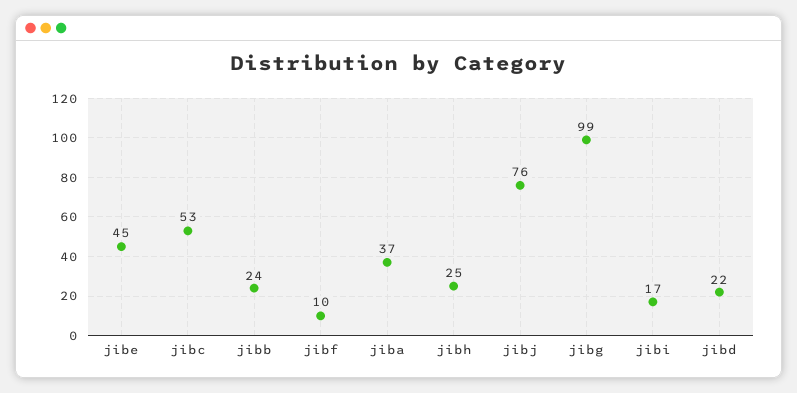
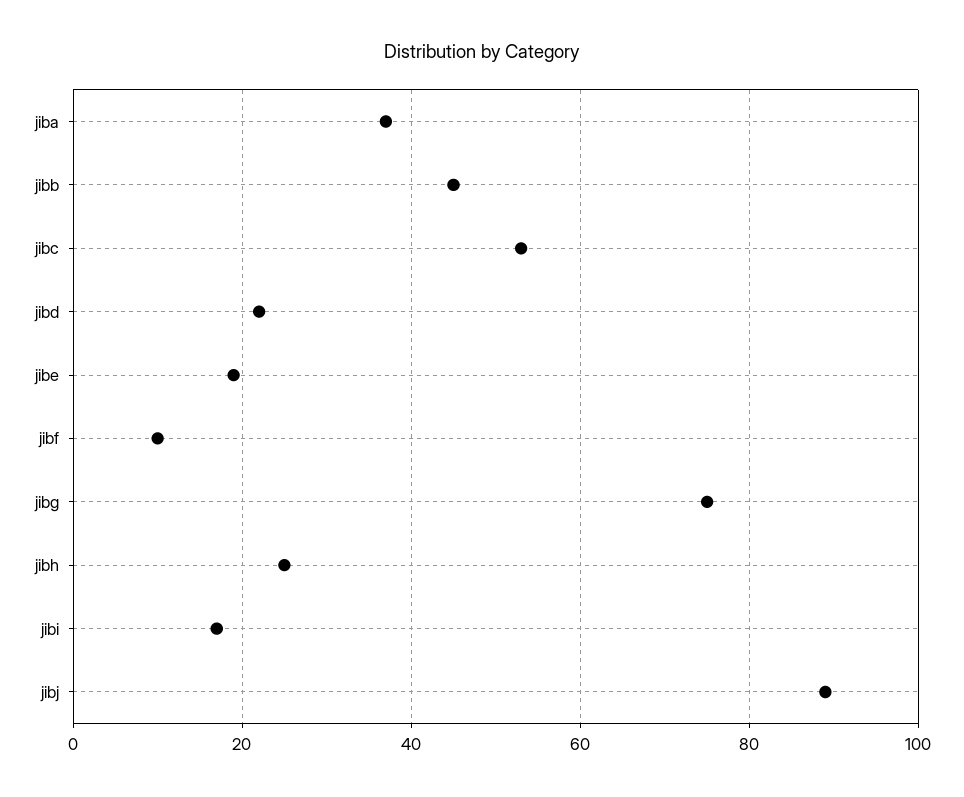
  {
-   "jibe": 45,
+   "jibe": 20,
    "jibc": 53,
-   "jibb": 24,
+   "jibb": 45,
    "jibf": 10,
    "jiba": 37,
    "jibh": 25,
-   "jibj": 76,
+   "jibj": 90,
-   "jibg": 99,
+   "jibg": 75,
    "jibi": 17,
    "jibd": 22
  }

